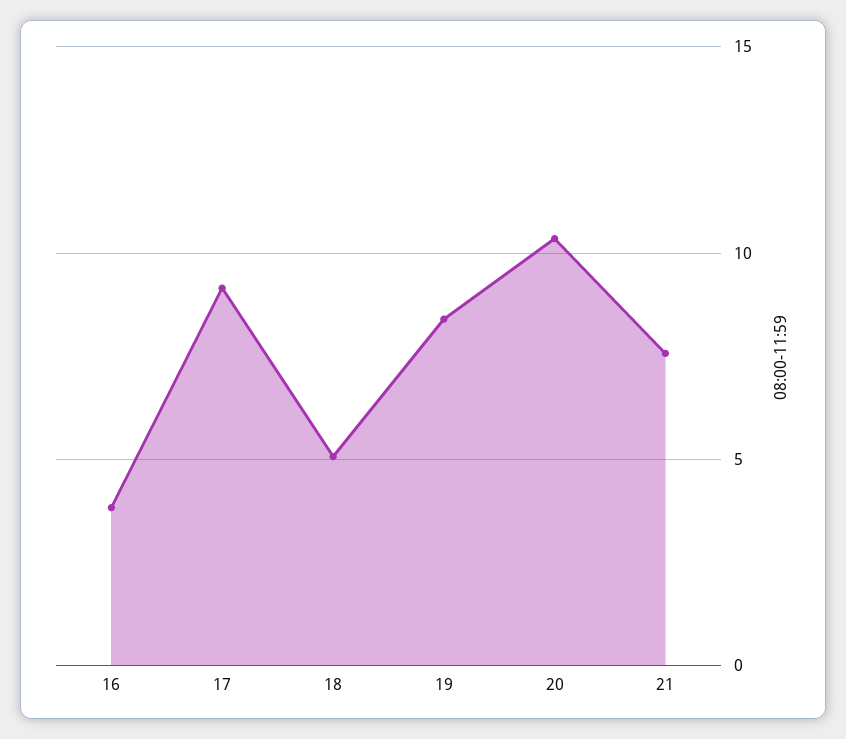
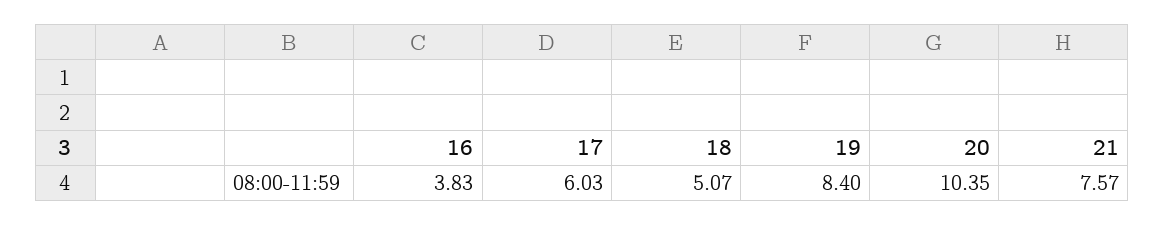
  {
    "16": 3.83,
-   "17": 9,
+   "17": 6.03,
    "18": 5.07,
    "19": 8.4,
    "20": 10.35,
    "21": 7.57
  }

